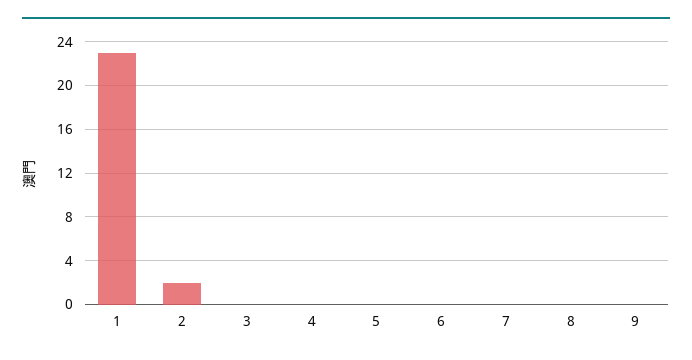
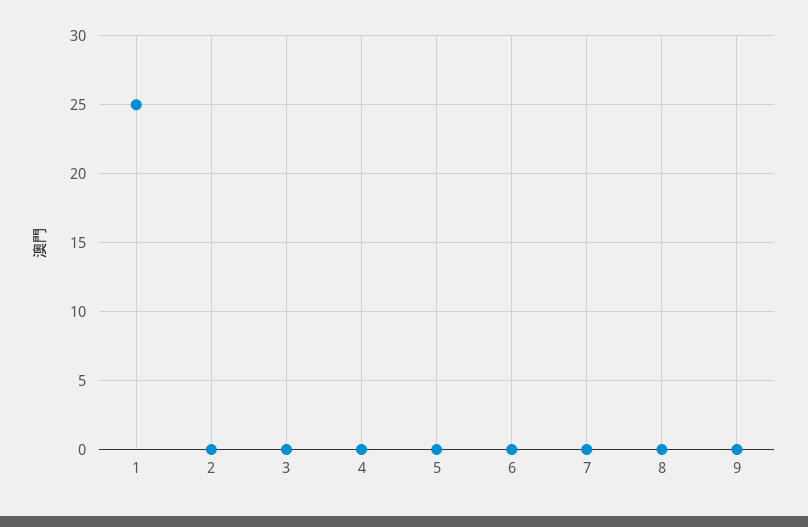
  {
-   "1": 23,
+   "1": 25,
-   "2": 2,
+   "2": 0,
    "3": 0,
    "4": 0,
    "5": 0,
    "6": 0,
    "7": 0,
    "8": 0,
    "9": 0
  }

